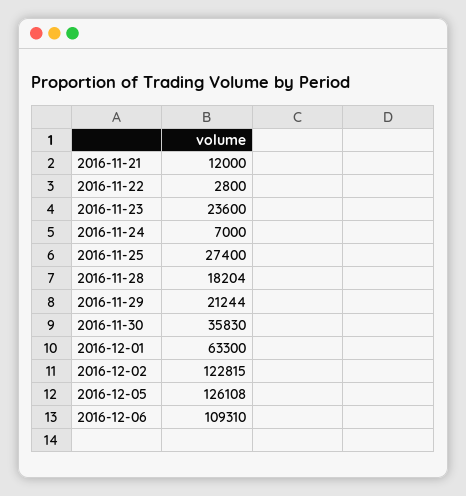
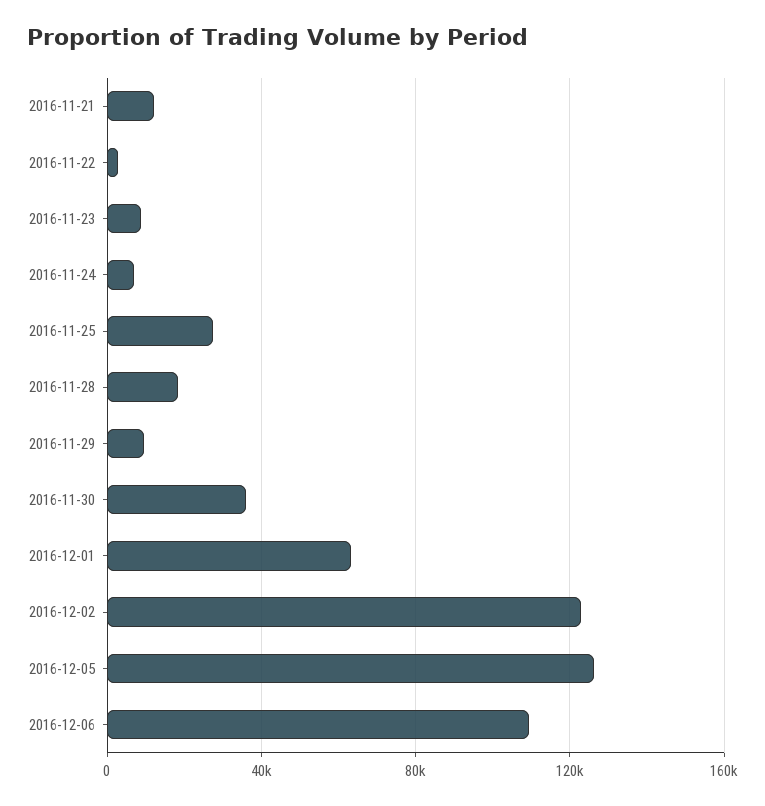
  {
    "2016-11-21": 12000,
    "2016-11-22": 2800,
-   "2016-11-23": 23600,
+   "2016-11-23": 10000,
    "2016-11-24": 7000,
    "2016-11-25": 27400,
    "2016-11-28": 18204,
-   "2016-11-29": 21244,
+   "2016-11-29": 10000,
    "2016-11-30": 35830,
    "2016-12-01": 63300,
    "2016-12-02": 122815,
    "2016-12-05": 126108,
    "2016-12-06": 109310
  }

